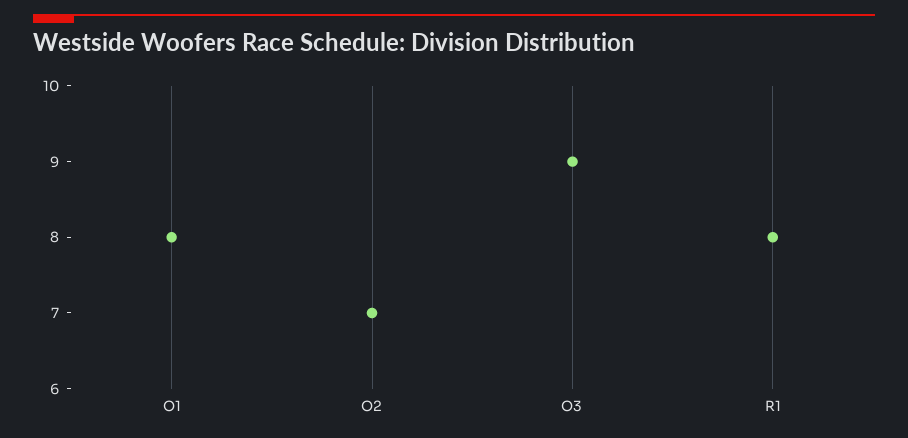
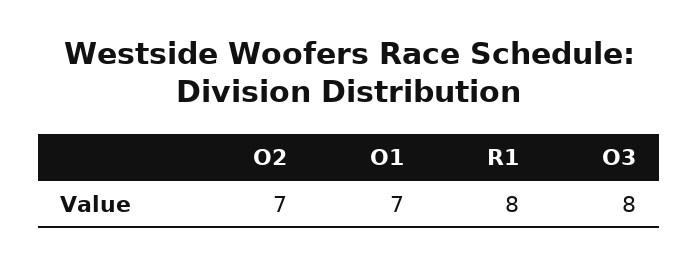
  {
-   "O1": 8,
+   "O1": 7,
    "O2": 7,
-   "O3": 9,
+   "O3": 8,
    "R1": 8
  }

